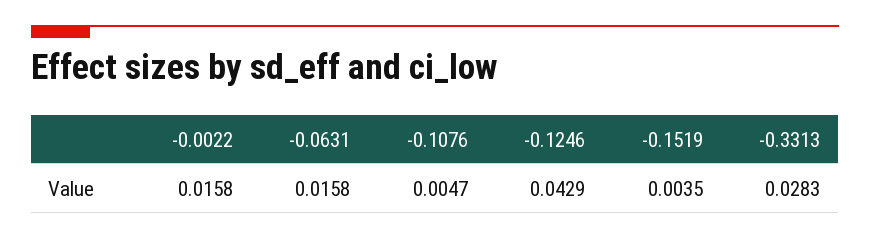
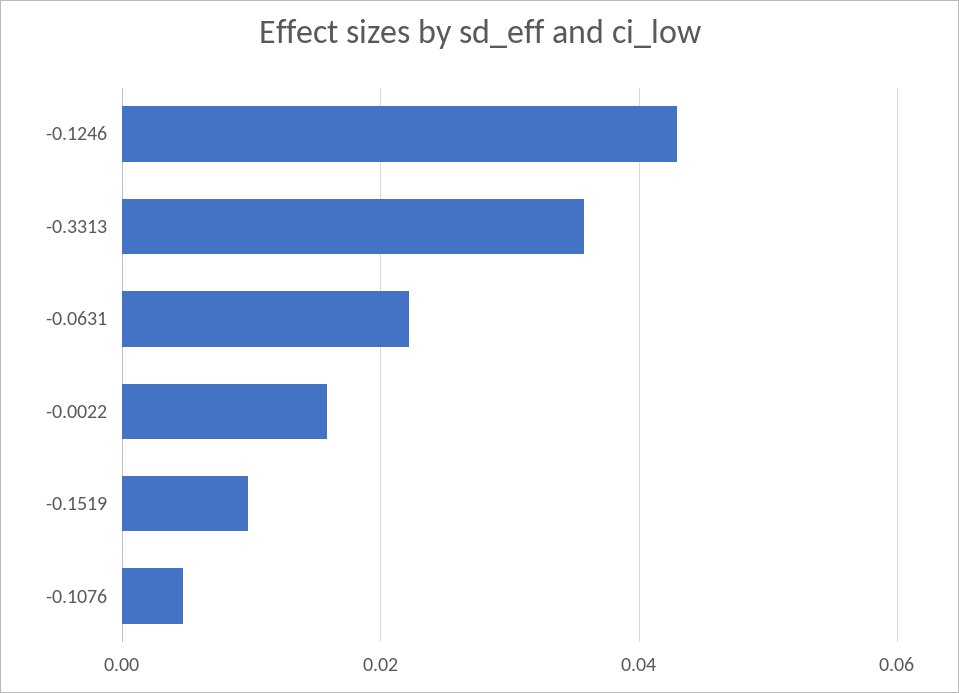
  {
    "-0.0022": 0.0158,
-   "-0.0631": 0.0158,
+   "-0.0631": 0.022,
    "-0.1076": 0.0047,
    "-0.1246": 0.0429,
-   "-0.1519": 0.0035,
+   "-0.1519": 0.01,
-   "-0.3313": 0.0283
+   "-0.3313": 0.036
  }

